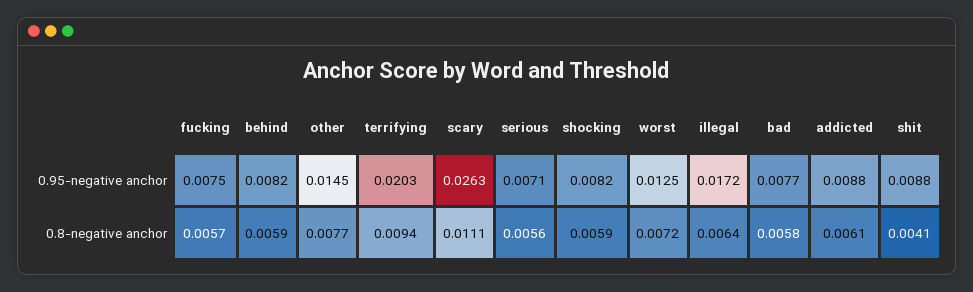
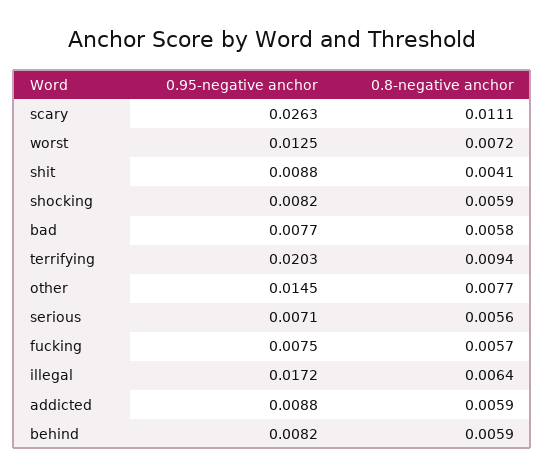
  {
    "fucking": {
      "0.95-negative anchor": 0.0075,
      "0.8-negative anchor": 0.0057
    },
    "behind": {
      "0.95-negative anchor": 0.0082,
      "0.8-negative anchor": 0.0059
    },
    "other": {
      "0.95-negative anchor": 0.0145,
      "0.8-negative anchor": 0.0077
    },
    "terrifying": {
      "0.95-negative anchor": 0.0203,
      "0.8-negative anchor": 0.0094
    },
    "scary": {
      "0.95-negative anchor": 0.0263,
      "0.8-negative anchor": 0.0111
    },
    "serious": {
      "0.95-negative anchor": 0.0071,
      "0.8-negative anchor": 0.0056
    },
    "shocking": {
      "0.95-negative anchor": 0.0082,
      "0.8-negative anchor": 0.0059
    },
    "worst": {
      "0.95-negative anchor": 0.0125,
      "0.8-negative anchor": 0.0072
    },
    "illegal": {
      "0.95-negative anchor": 0.0172,
      "0.8-negative anchor": 0.0064
    },
    "bad": {
      "0.95-negative anchor": 0.0077,
      "0.8-negative anchor": 0.0058
    },
    "addicted": {
      "0.95-negative anchor": 0.0088,
-     "0.8-negative anchor": 0.0061
+     "0.8-negative anchor": 0.0059
    },
    "shit": {
      "0.95-negative anchor": 0.0088,
      "0.8-negative anchor": 0.0041
    }
  }

